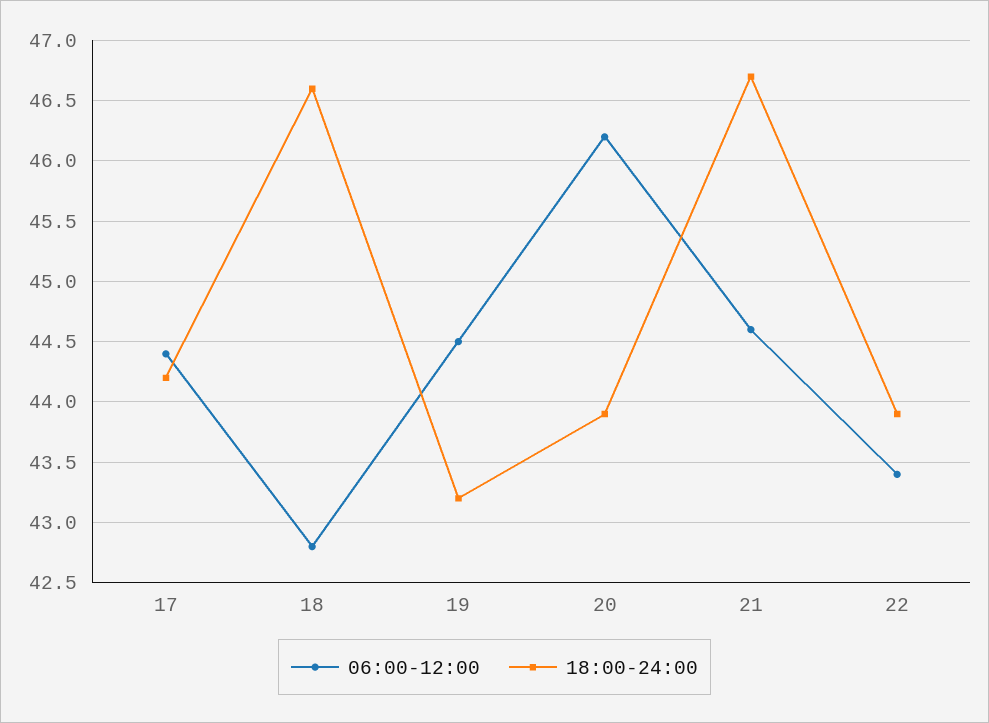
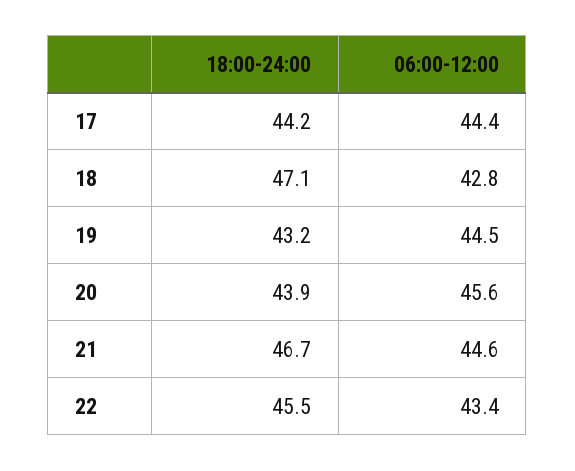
  {
    "06:00-12:00": {
      "17": 44.4,
      "18": 42.8,
      "19": 44.5,
-     "20": 46.2,
+     "20": 45.6,
      "21": 44.6,
      "22": 43.4
    },
    "18:00-24:00": {
      "17": 44.2,
-     "18": 46.6,
+     "18": 47.1,
      "19": 43.2,
      "20": 43.9,
      "21": 46.7,
-     "22": 43.9
+     "22": 45.5
    }
  }

